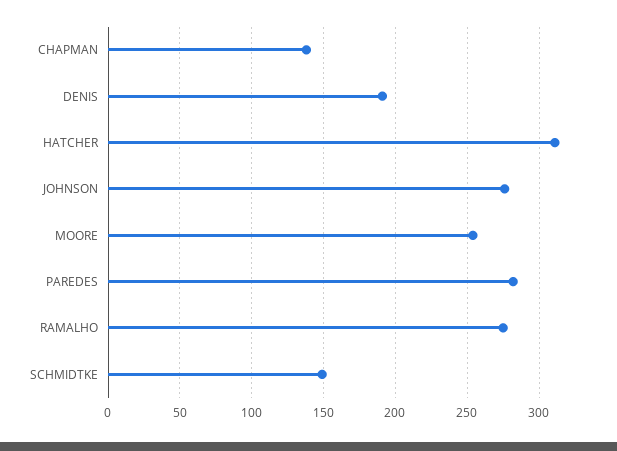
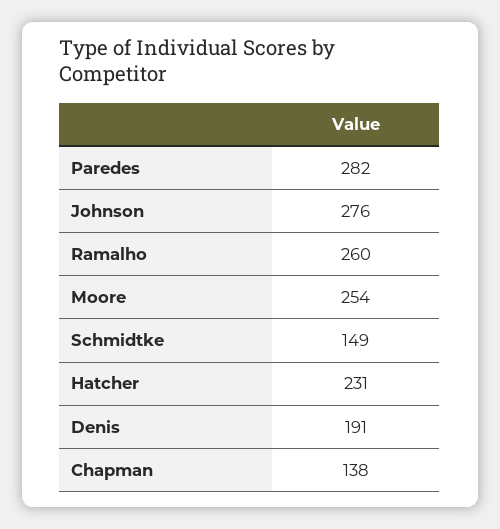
  {
    "CHAPMAN": 138,
    "DENIS": 191,
-   "HATCHER": 310,
+   "HATCHER": 231,
    "JOHNSON": 276,
    "MOORE": 254,
    "PAREDES": 282,
-   "RAMALHO": 275,
+   "RAMALHO": 260,
    "SCHMIDTKE": 149
  }

